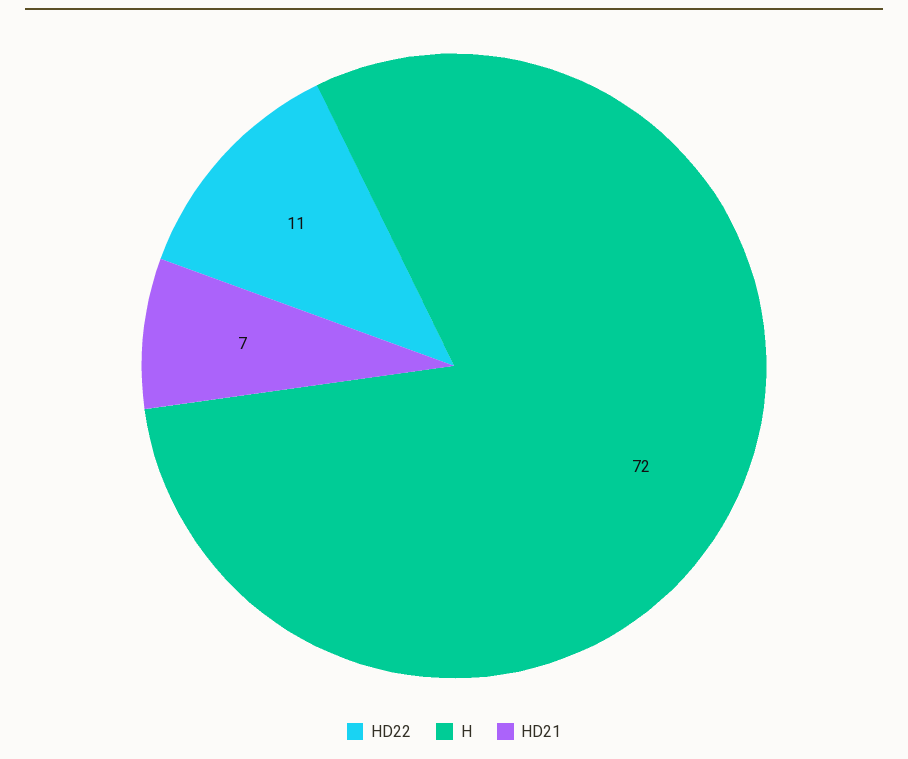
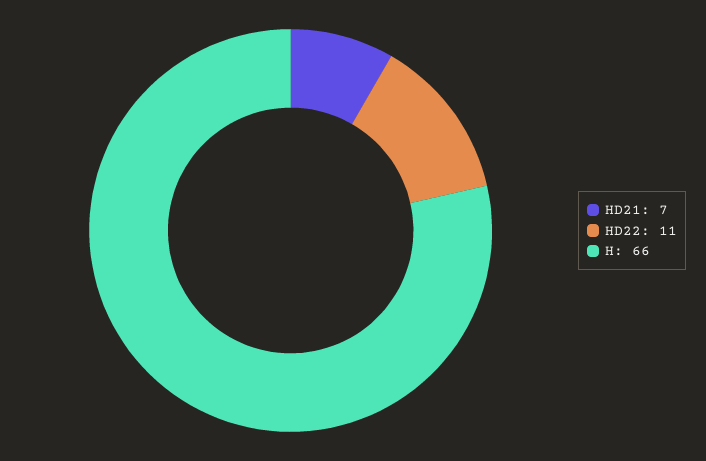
  {
    "HD22": 11,
-   "H": 72,
+   "H": 66,
    "HD21": 7
  }

